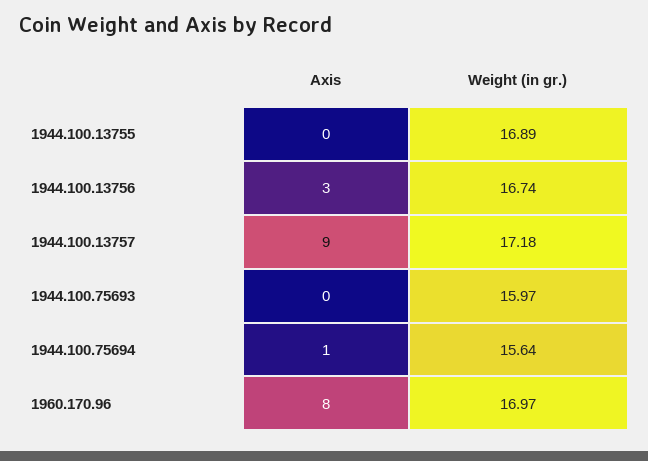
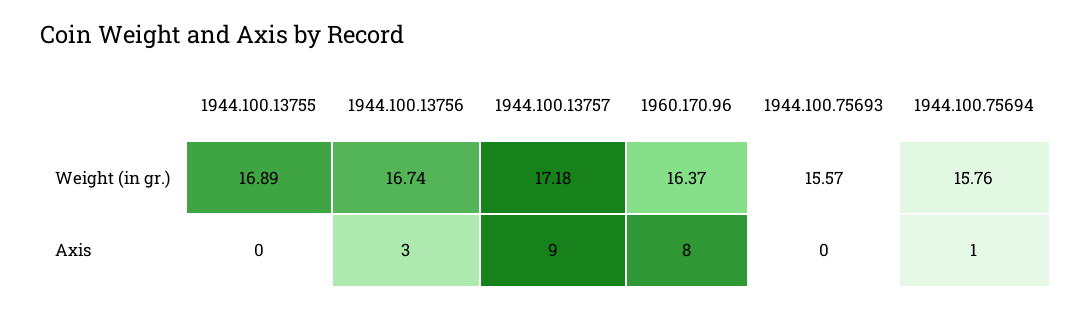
  {
    "Axis": {
      "1944.100.13755": 0,
      "1944.100.13756": 3,
      "1944.100.13757": 9,
      "1944.100.75693": 0,
      "1944.100.75694": 1,
      "1960.170.96": 8
    },
    "Weight (in gr.)": {
      "1944.100.13755": 16.89,
      "1944.100.13756": 16.74,
      "1944.100.13757": 17.18,
-     "1944.100.75693": 15.97,
+     "1944.100.75693": 15.57,
-     "1944.100.75694": 15.64,
+     "1944.100.75694": 15.76,
-     "1960.170.96": 16.97
+     "1960.170.96": 16.37
    }
  }

